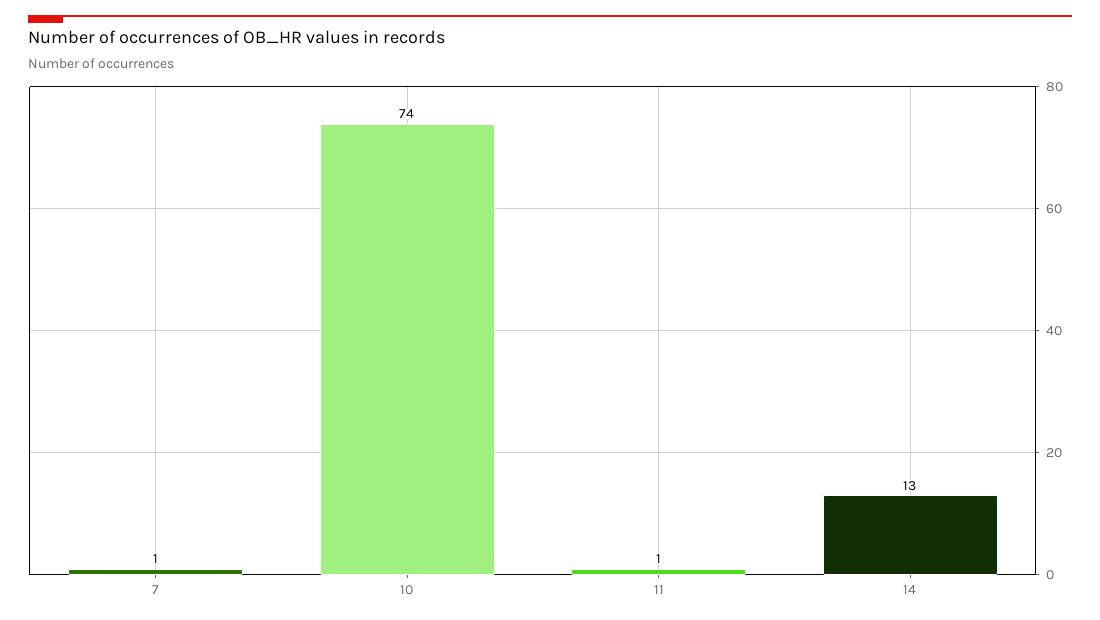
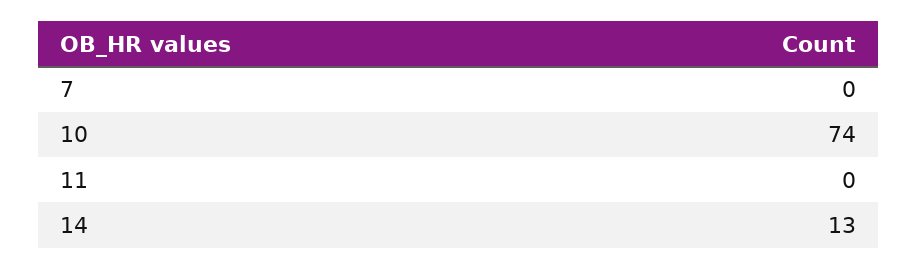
  {
-   "7": 1,
+   "7": 0,
    "10": 74,
-   "11": 1,
+   "11": 0,
    "14": 13
  }

